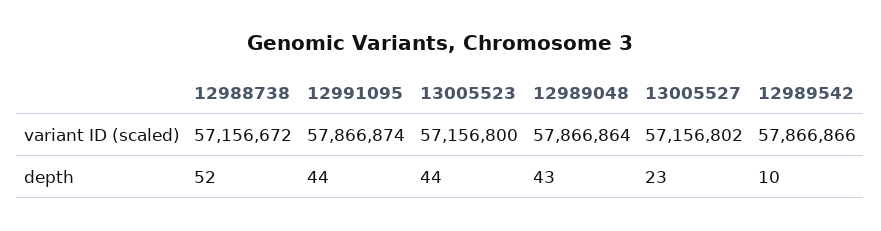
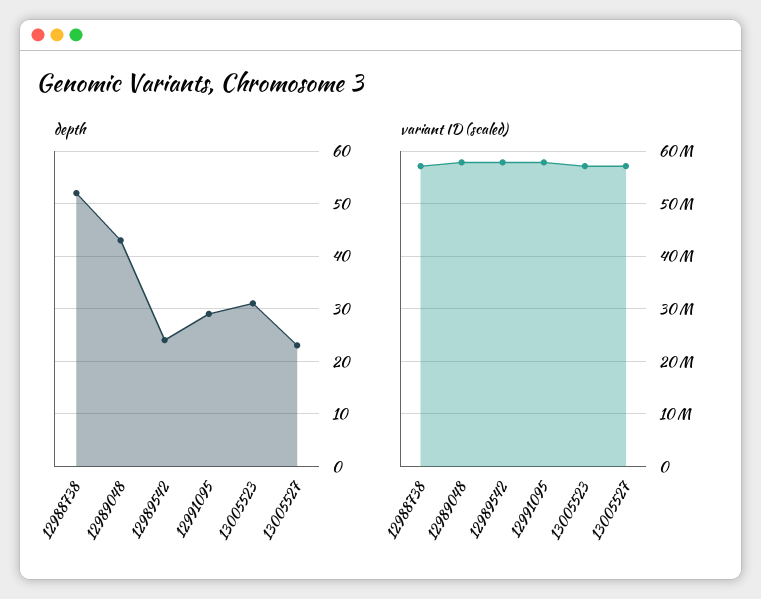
  {
    "variant ID (scaled)": {
      "12988738": 57156672,
      "12991095": 57866874,
      "13005523": 57156800,
      "12989048": 57866864,
      "13005527": 57156802,
      "12989542": 57866866
    },
    "depth": {
      "12988738": 52,
-     "12991095": 44,
+     "12991095": 30,
-     "13005523": 44,
+     "13005523": 30,
      "12989048": 43,
      "13005527": 23,
-     "12989542": 10
+     "12989542": 25
    }
  }

